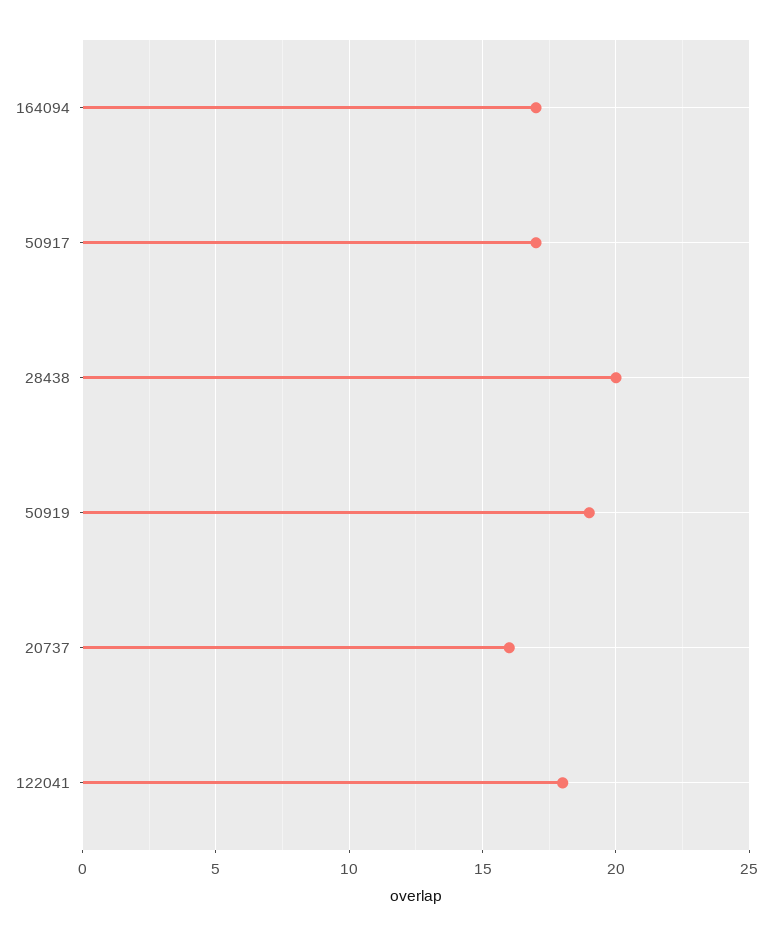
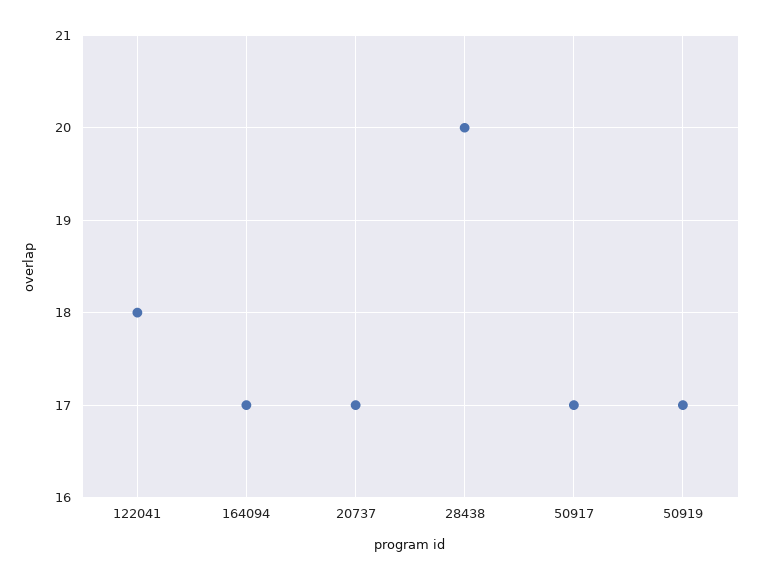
  {
    "164094": 17,
    "50917": 17,
    "28438": 20,
-   "50919": 19,
+   "50919": 17,
-   "20737": 16,
+   "20737": 17,
    "122041": 18
  }

